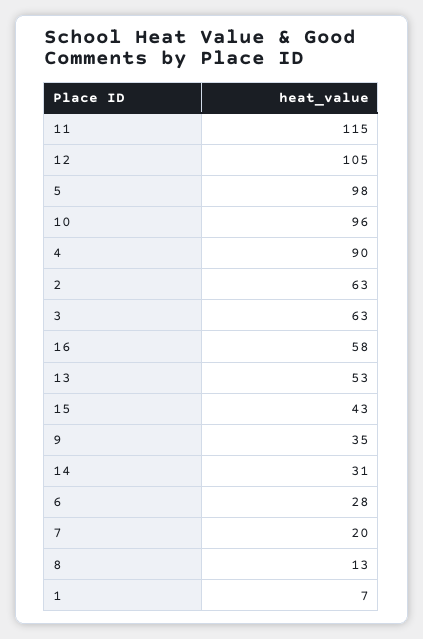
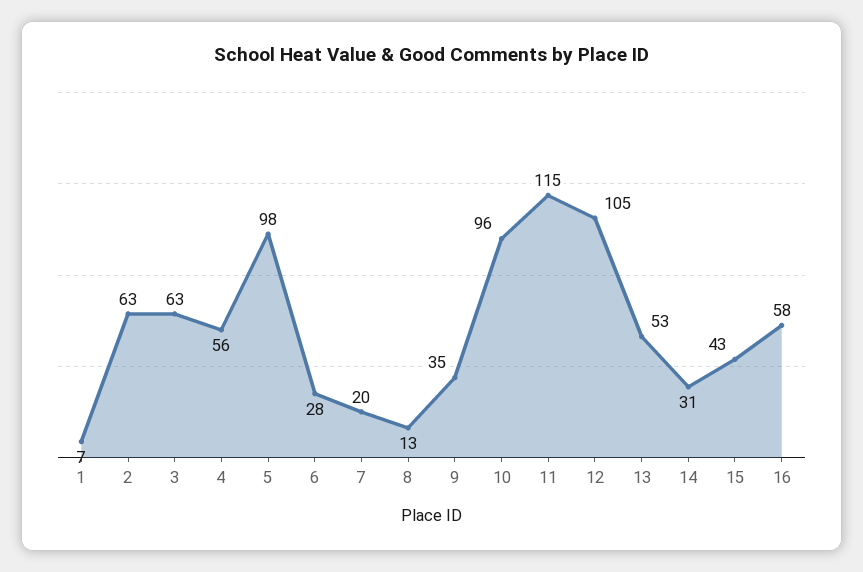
  {
    "11": 115,
    "12": 105,
    "5": 98,
    "10": 96,
-   "4": 90,
+   "4": 56,
    "2": 63,
    "3": 63,
    "16": 58,
    "13": 53,
    "15": 43,
    "9": 35,
    "14": 31,
    "6": 28,
    "7": 20,
    "8": 13,
    "1": 7
  }

